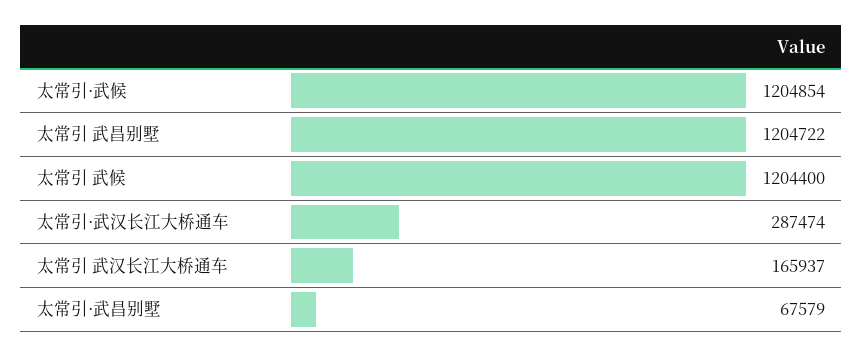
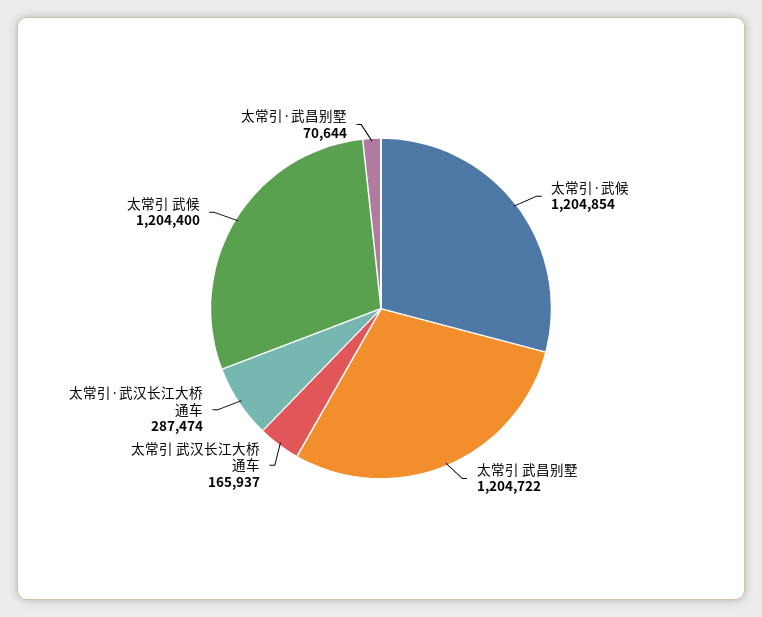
  {
    "太常引·武候": 1204854,
    "太常引 武昌别墅": 1204722,
    "太常引 武候": 1204400,
    "太常引·武汉长江大桥通车": 287474,
    "太常引 武汉长江大桥通车": 165937,
-   "太常引·武昌别墅": 67579
+   "太常引·武昌别墅": 70644
  }

